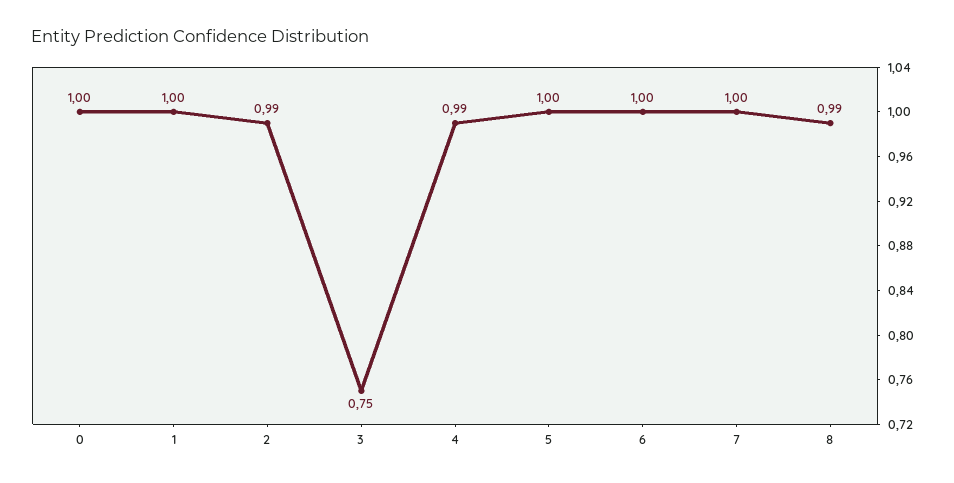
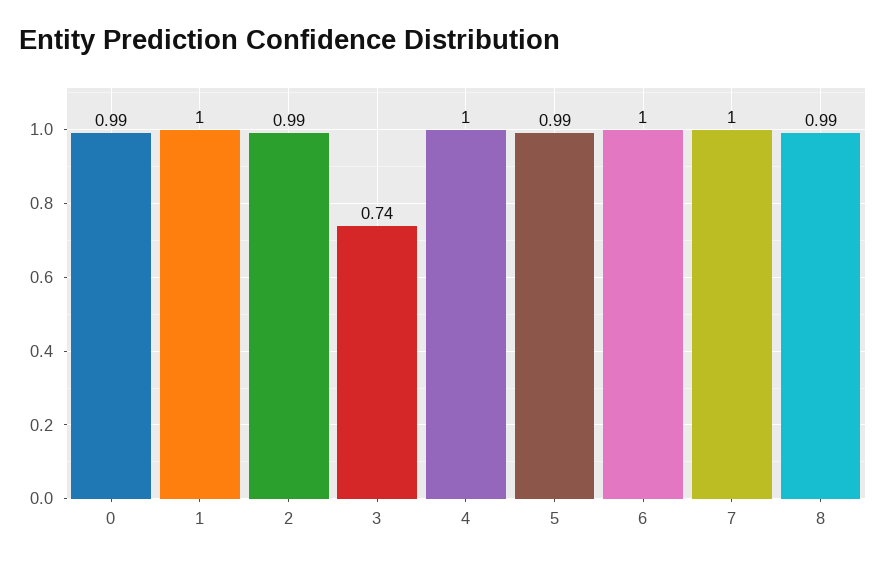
  {
-   "0": 1,
+   "0": 0.99,
    "1": 1,
    "2": 0.99,
-   "3": 0.75,
+   "3": 0.74,
-   "4": 0.99,
+   "4": 1,
-   "5": 1,
+   "5": 0.99,
    "6": 1,
    "7": 1,
    "8": 0.99
  }

